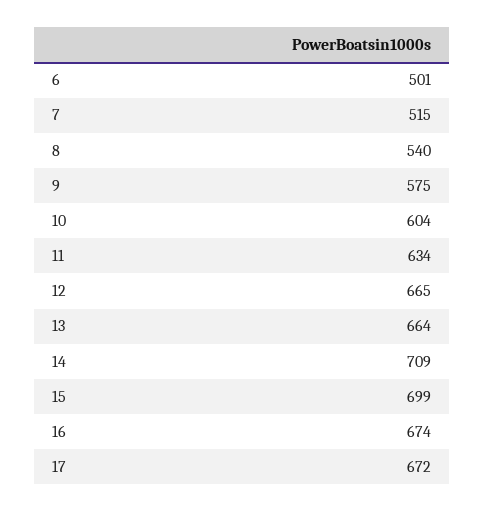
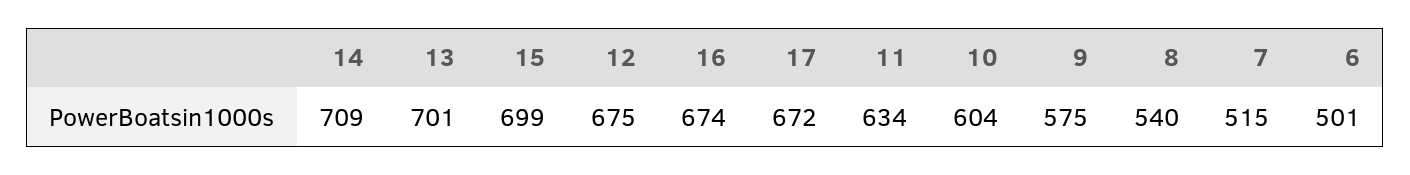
  {
    "6": 501,
    "7": 515,
    "8": 540,
    "9": 575,
    "10": 604,
    "11": 634,
-   "12": 665,
+   "12": 675,
-   "13": 664,
+   "13": 701,
    "14": 709,
    "15": 699,
    "16": 674,
    "17": 672
  }

